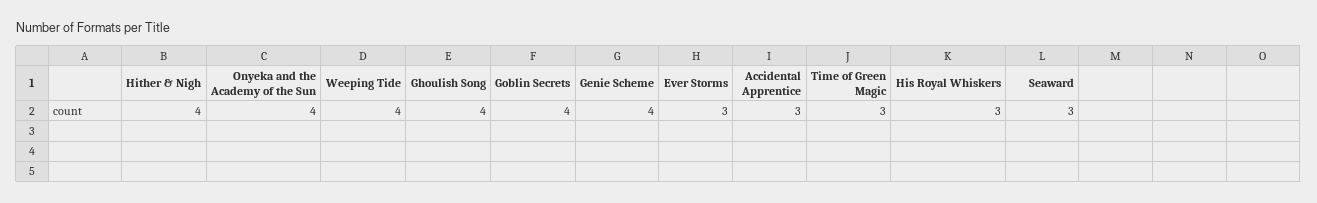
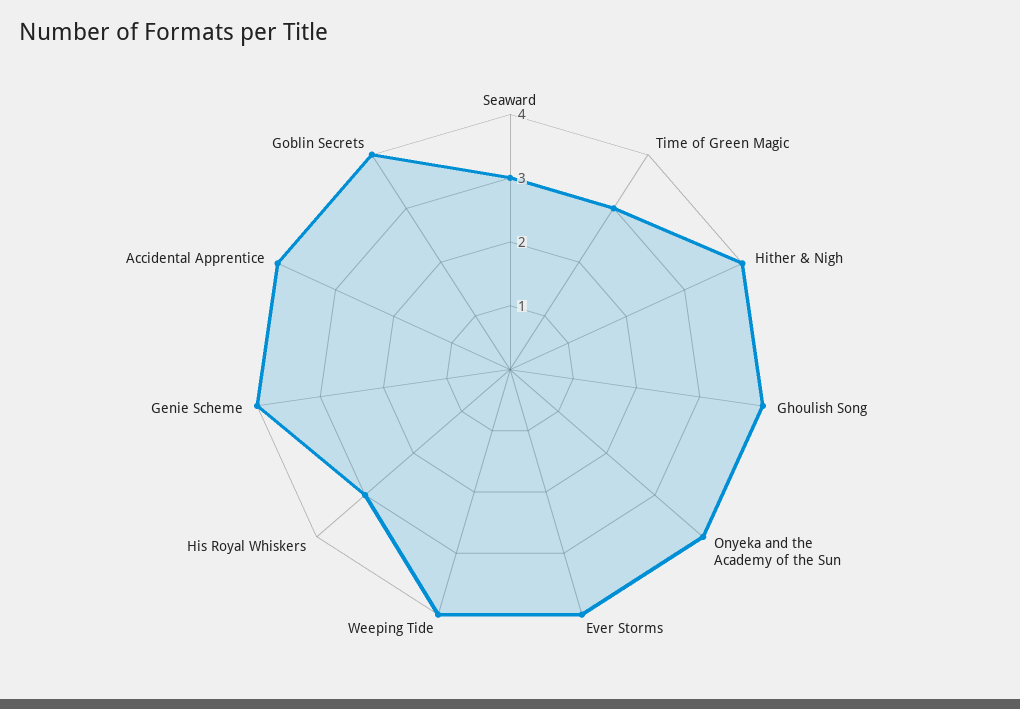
  {
    "Hither & Nigh": 4,
    "Onyeka and the Academy of the Sun": 4,
    "Weeping Tide": 4,
    "Ghoulish Song": 4,
    "Goblin Secrets": 4,
    "Genie Scheme": 4,
-   "Ever Storms": 3,
+   "Ever Storms": 4,
-   "Accidental Apprentice": 3,
+   "Accidental Apprentice": 4,
    "Time of Green Magic": 3,
    "His Royal Whiskers": 3,
    "Seaward": 3
  }

